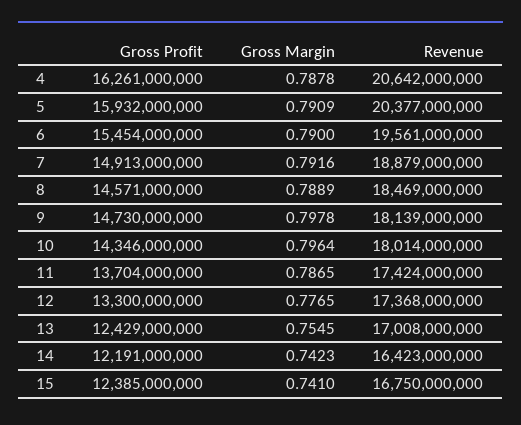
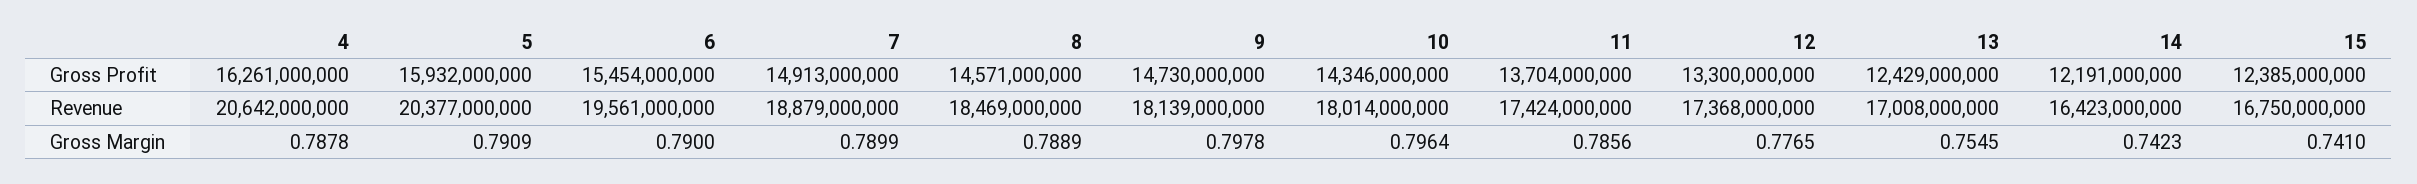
  {
    "Gross Profit": {
      "4": 16261000000,
      "5": 15932000000,
      "6": 15454000000,
      "7": 14913000000,
      "8": 14571000000,
      "9": 14730000000,
      "10": 14346000000,
      "11": 13704000000,
      "12": 13300000000,
      "13": 12429000000,
      "14": 12191000000,
      "15": 12385000000
    },
    "Gross Margin": {
      "4": 0.7878,
      "5": 0.7909,
      "6": 0.79,
-     "7": 0.7916,
+     "7": 0.7899,
      "8": 0.7889,
      "9": 0.7978,
      "10": 0.7964,
-     "11": 0.7865,
+     "11": 0.7856,
      "12": 0.7765,
      "13": 0.7545,
      "14": 0.7423,
      "15": 0.741
    },
    "Revenue": {
      "4": 20642000000,
      "5": 20377000000,
      "6": 19561000000,
      "7": 18879000000,
      "8": 18469000000,
      "9": 18139000000,
      "10": 18014000000,
      "11": 17424000000,
      "12": 17368000000,
      "13": 17008000000,
      "14": 16423000000,
      "15": 16750000000
    }
  }

